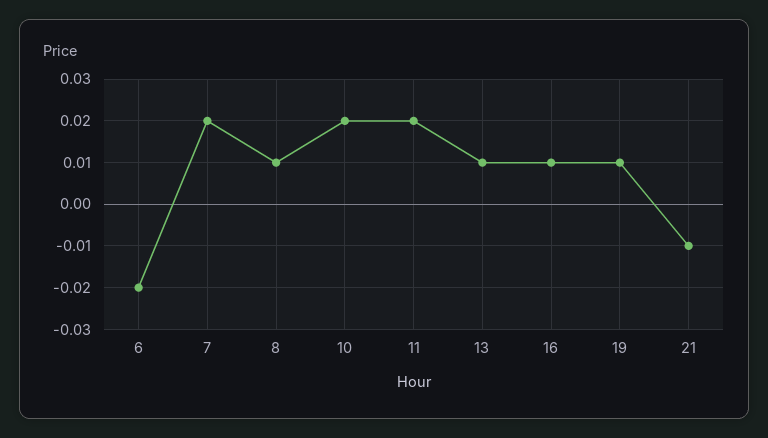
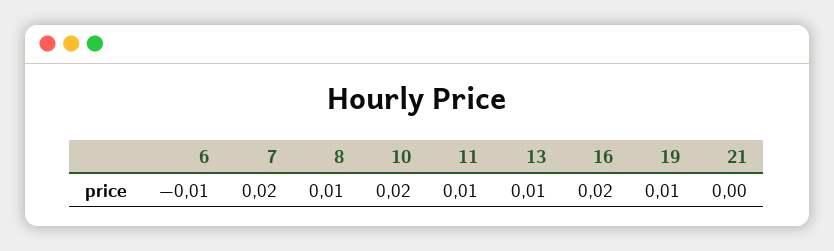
  {
-   "6": -0.02,
+   "6": -0.01,
    "7": 0.02,
    "8": 0.01,
    "10": 0.02,
-   "11": 0.02,
+   "11": 0.01,
    "13": 0.01,
-   "16": 0.01,
+   "16": 0.02,
    "19": 0.01,
-   "21": -0.01
+   "21": 0
  }

